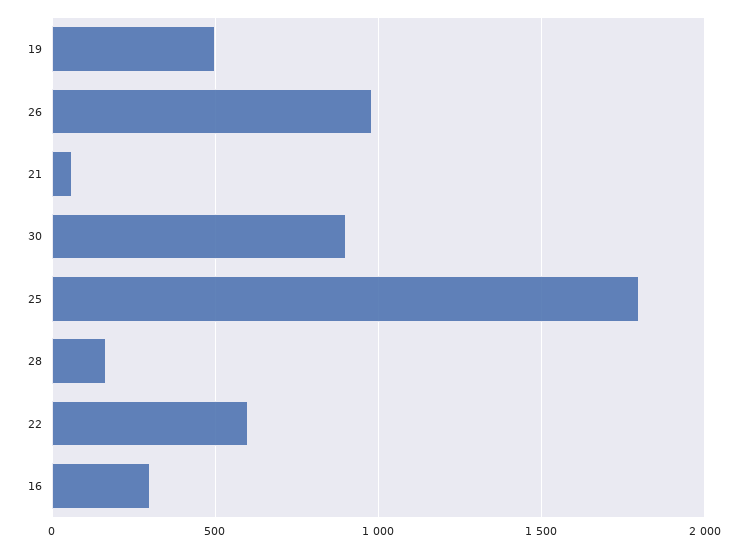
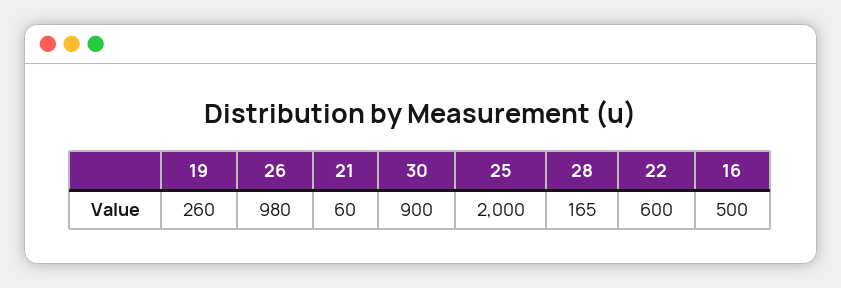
  {
-   "19": 500,
+   "19": 260,
    "26": 980,
    "21": 60,
    "30": 900,
-   "25": 1800,
+   "25": 2000,
    "28": 165,
    "22": 600,
-   "16": 300
+   "16": 500
  }

